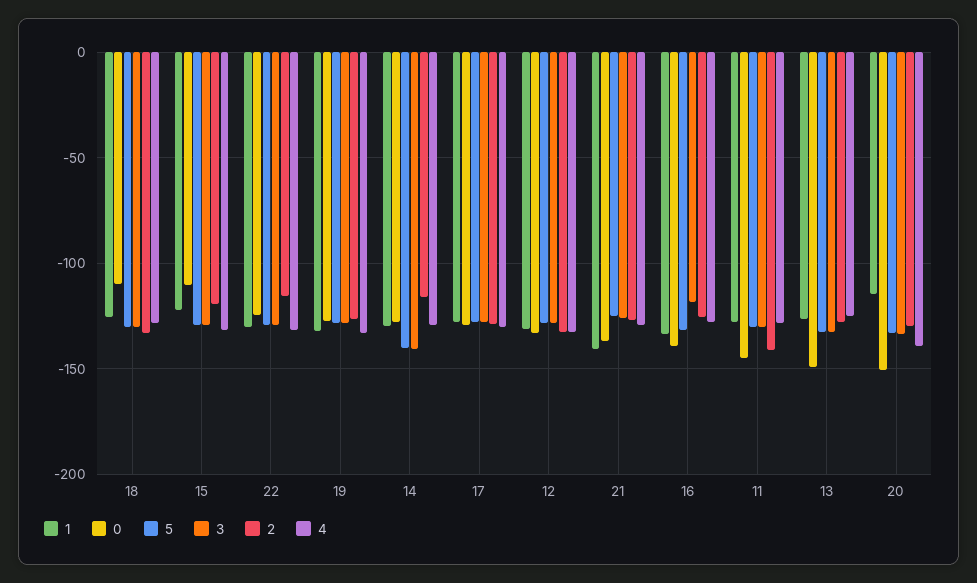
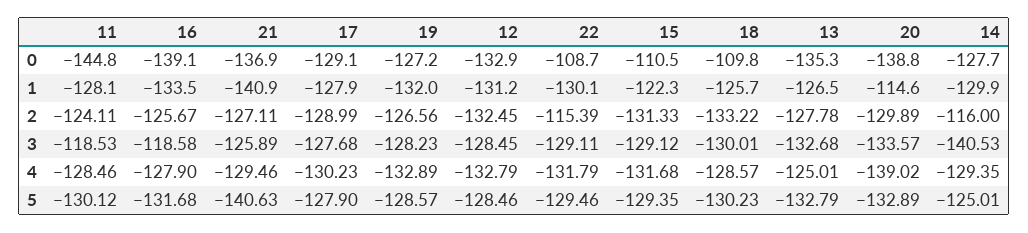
  {
    "1": {
      "18": -125.7,
      "15": -122.3,
      "22": -130.1,
      "19": -132,
      "14": -129.9,
      "17": -127.9,
      "12": -131.2,
      "21": -140.9,
      "16": -133.5,
      "11": -128.1,
      "13": -126.5,
      "20": -114.6
    },
    "0": {
      "18": -109.8,
      "15": -110.5,
-     "22": -125,
+     "22": -108.7,
      "19": -127.2,
      "14": -127.7,
      "17": -129.1,
      "12": -132.9,
      "21": -136.9,
      "16": -139.1,
      "11": -144.8,
-     "13": -150,
+     "13": -135.3,
-     "20": -150
+     "20": -138.8
    },
    "5": {
      "18": -130.23,
      "15": -129.35,
      "22": -129.46,
      "19": -128.57,
-     "14": -140,
+     "14": -125.01,
      "17": -127.9,
      "12": -128.46,
-     "21": -125,
+     "21": -140.63,
      "16": -131.68,
      "11": -130.12,
      "13": -132.79,
      "20": -132.89
    },
    "3": {
      "18": -130.01,
      "15": -129.12,
      "22": -129.11,
      "19": -128.23,
      "14": -140.53,
      "17": -127.68,
      "12": -128.45,
      "21": -125.89,
      "16": -118.58,
-     "11": -130,
+     "11": -118.53,
      "13": -132.68,
      "20": -133.57
    },
    "2": {
      "18": -133.22,
-     "15": -120,
+     "15": -131.33,
      "22": -115.39,
      "19": -126.56,
      "14": -116,
      "17": -128.99,
      "12": -132.45,
      "21": -127.11,
      "16": -125.67,
-     "11": -140,
+     "11": -124.11,
      "13": -127.78,
      "20": -129.89
    },
    "4": {
      "18": -128.57,
      "15": -131.68,
      "22": -131.79,
      "19": -132.89,
      "14": -129.35,
      "17": -130.23,
      "12": -132.79,
      "21": -129.46,
      "16": -127.9,
      "11": -128.46,
      "13": -125.01,
      "20": -139.02
    }
  }

